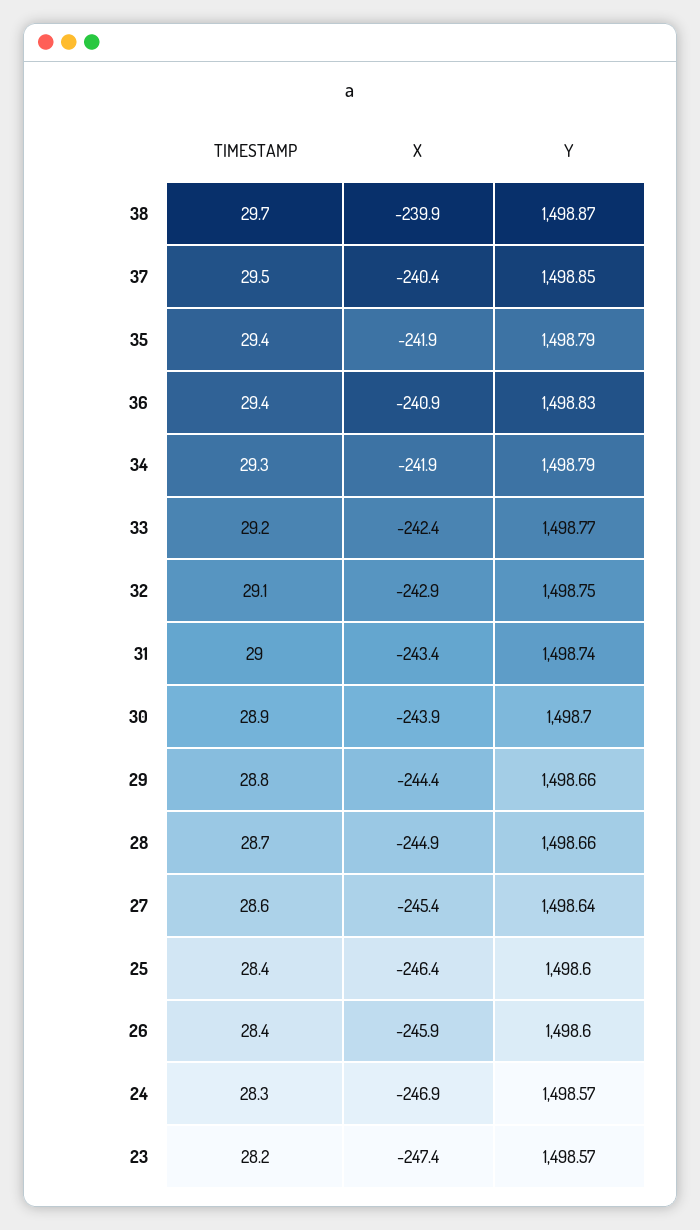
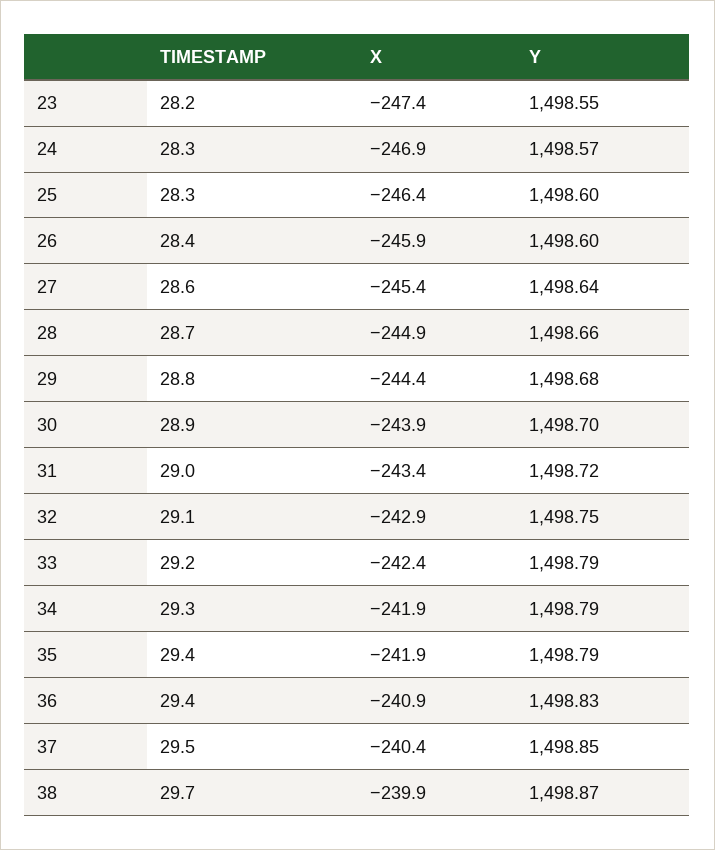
  {
    "TIMESTAMP": {
      "38": 29.7,
      "37": 29.5,
      "35": 29.4,
      "36": 29.4,
      "34": 29.3,
      "33": 29.2,
      "32": 29.1,
      "31": 29,
      "30": 28.9,
      "29": 28.8,
      "28": 28.7,
      "27": 28.6,
-     "25": 28.4,
+     "25": 28.3,
      "26": 28.4,
      "24": 28.3,
      "23": 28.2
    },
    "X": {
      "38": -239.9,
      "37": -240.4,
      "35": -241.9,
      "36": -240.9,
      "34": -241.9,
      "33": -242.4,
      "32": -242.9,
      "31": -243.4,
      "30": -243.9,
      "29": -244.4,
      "28": -244.9,
      "27": -245.4,
      "25": -246.4,
      "26": -245.9,
      "24": -246.9,
      "23": -247.4
    },
    "Y": {
      "38": 1498.87,
      "37": 1498.85,
      "35": 1498.79,
      "36": 1498.83,
      "34": 1498.79,
-     "33": 1498.77,
+     "33": 1498.79,
      "32": 1498.75,
-     "31": 1498.74,
+     "31": 1498.72,
      "30": 1498.7,
-     "29": 1498.66,
+     "29": 1498.68,
      "28": 1498.66,
      "27": 1498.64,
      "25": 1498.6,
      "26": 1498.6,
      "24": 1498.57,
-     "23": 1498.57
+     "23": 1498.55
    }
  }

